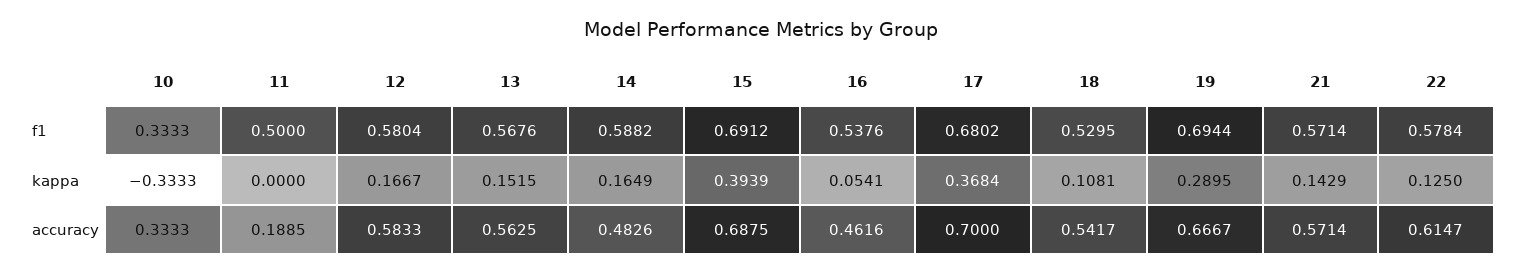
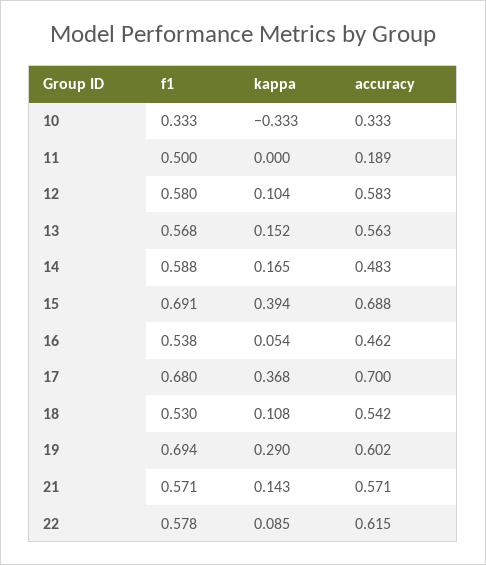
  {
    "10": {
      "f1": 0.3333,
      "kappa": -0.3333,
      "accuracy": 0.3333
    },
    "11": {
      "f1": 0.5,
      "kappa": 0,
      "accuracy": 0.1885
    },
    "12": {
      "f1": 0.5804,
-     "kappa": 0.1667,
+     "kappa": 0.104,
      "accuracy": 0.5833
    },
    "13": {
      "f1": 0.5676,
      "kappa": 0.1515,
      "accuracy": 0.5625
    },
    "14": {
      "f1": 0.5882,
      "kappa": 0.1649,
      "accuracy": 0.4826
    },
    "15": {
      "f1": 0.6912,
      "kappa": 0.3939,
      "accuracy": 0.6875
    },
    "16": {
      "f1": 0.5376,
      "kappa": 0.0541,
      "accuracy": 0.4616
    },
    "17": {
      "f1": 0.6802,
      "kappa": 0.3684,
      "accuracy": 0.7
    },
    "18": {
      "f1": 0.5295,
      "kappa": 0.1081,
      "accuracy": 0.5417
    },
    "19": {
      "f1": 0.6944,
      "kappa": 0.2895,
-     "accuracy": 0.6667
+     "accuracy": 0.602
    },
    "21": {
      "f1": 0.5714,
      "kappa": 0.1429,
      "accuracy": 0.5714
    },
    "22": {
      "f1": 0.5784,
-     "kappa": 0.125,
+     "kappa": 0.085,
      "accuracy": 0.6147
    }
  }

